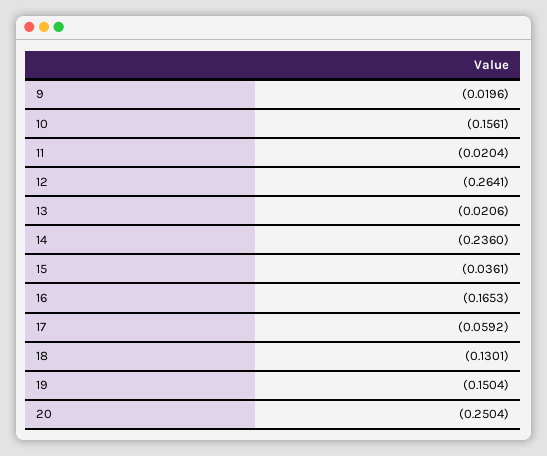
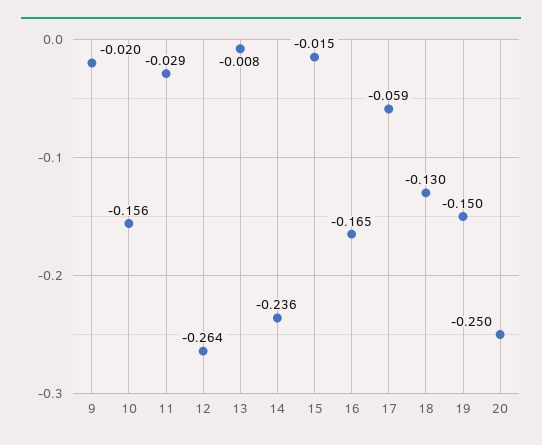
  {
    "9": -0.0196,
    "10": -0.1561,
-   "11": -0.0204,
+   "11": -0.029,
    "12": -0.2641,
-   "13": -0.0206,
+   "13": -0.008,
    "14": -0.236,
-   "15": -0.0361,
+   "15": -0.015,
    "16": -0.1653,
    "17": -0.0592,
    "18": -0.1301,
    "19": -0.1504,
    "20": -0.2504
  }

